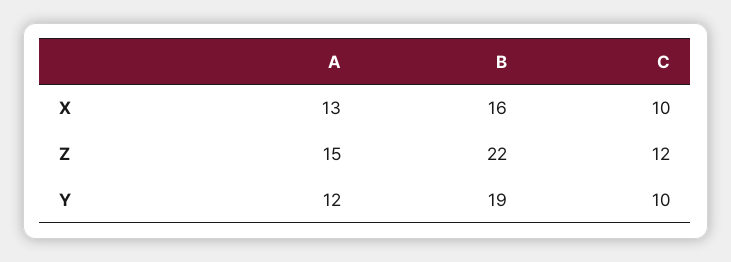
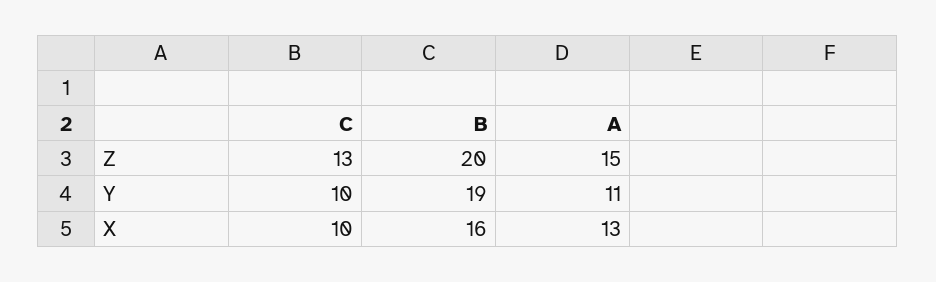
  {
    "A": {
      "X": 13,
      "Z": 15,
-     "Y": 12
+     "Y": 11
    },
    "B": {
      "X": 16,
-     "Z": 22,
+     "Z": 20,
      "Y": 19
    },
    "C": {
      "X": 10,
-     "Z": 12,
+     "Z": 13,
      "Y": 10
    }
  }

